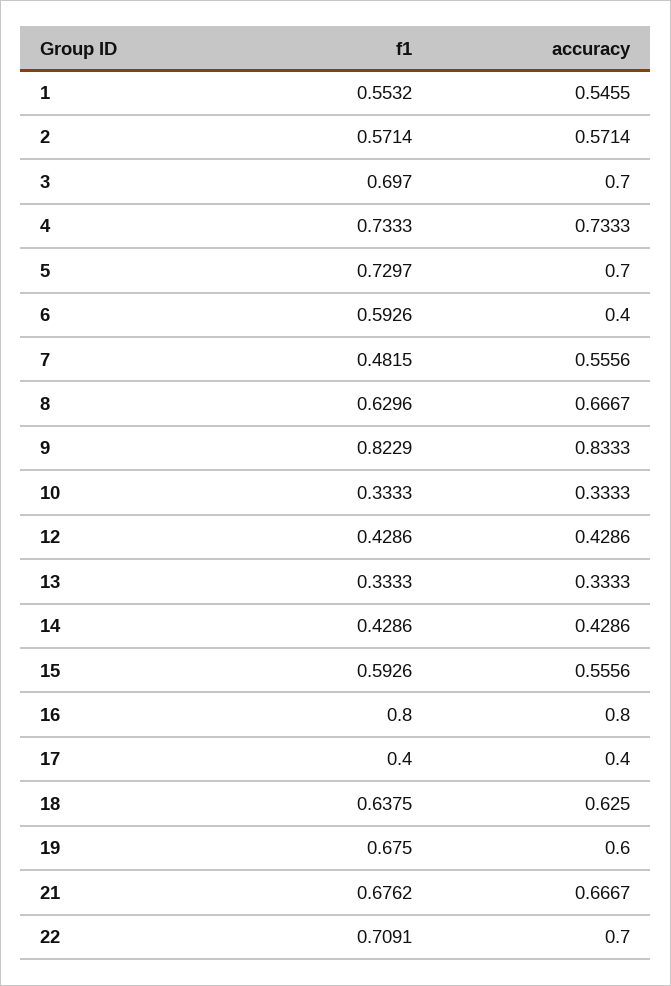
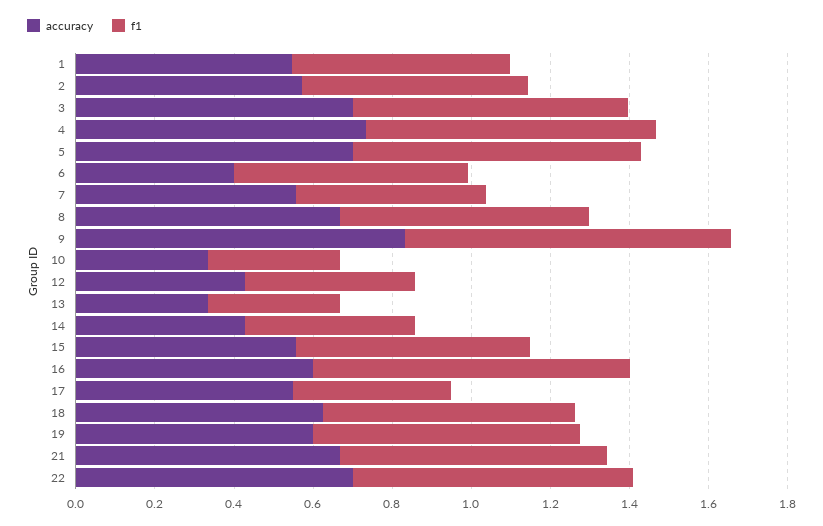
  {
    "f1": {
      "1": 0.5532,
      "2": 0.5714,
      "3": 0.697,
      "4": 0.7333,
      "5": 0.7297,
      "6": 0.5926,
      "7": 0.4815,
      "8": 0.6296,
      "9": 0.8229,
      "10": 0.3333,
      "12": 0.4286,
      "13": 0.3333,
      "14": 0.4286,
      "15": 0.5926,
      "16": 0.8,
      "17": 0.4,
      "18": 0.6375,
      "19": 0.675,
      "21": 0.6762,
      "22": 0.7091
    },
    "accuracy": {
      "1": 0.5455,
      "2": 0.5714,
      "3": 0.7,
      "4": 0.7333,
      "5": 0.7,
      "6": 0.4,
      "7": 0.5556,
      "8": 0.6667,
      "9": 0.8333,
      "10": 0.3333,
      "12": 0.4286,
      "13": 0.3333,
      "14": 0.4286,
      "15": 0.5556,
-     "16": 0.8,
+     "16": 0.6,
-     "17": 0.4,
+     "17": 0.55,
      "18": 0.625,
      "19": 0.6,
      "21": 0.6667,
      "22": 0.7
    }
  }

